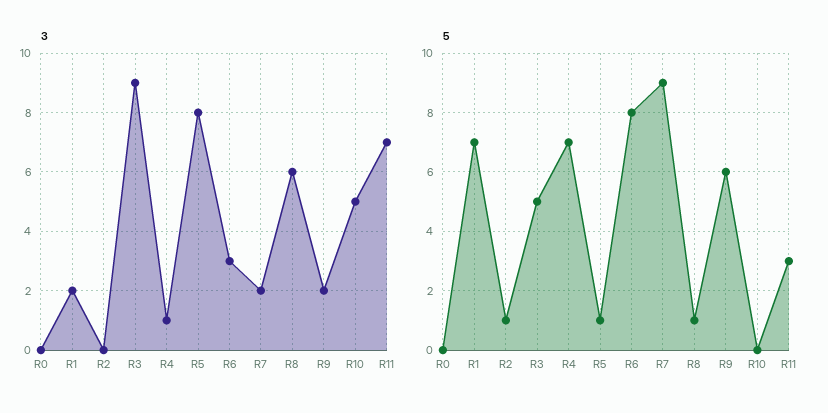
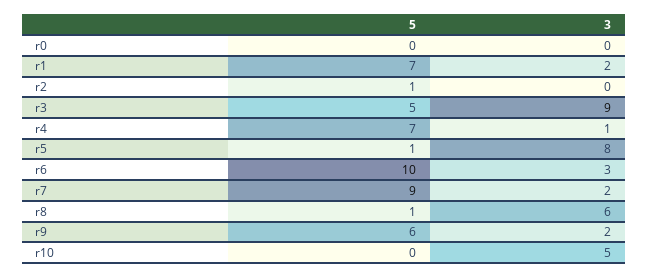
  {
    "3": {
      "R0": 0,
      "R1": 2,
      "R2": 0,
      "R3": 9,
      "R4": 1,
      "R5": 8,
      "R6": 3,
      "R7": 2,
      "R8": 6,
      "R9": 2,
-     "R10": 5,
+     "R10": 5
-     "R11": 7
    },
    "5": {
      "R0": 0,
      "R1": 7,
      "R2": 1,
      "R3": 5,
      "R4": 7,
      "R5": 1,
-     "R6": 8,
+     "R6": 10,
      "R7": 9,
      "R8": 1,
      "R9": 6,
-     "R10": 0,
+     "R10": 0
-     "R11": 3
    }
  }

